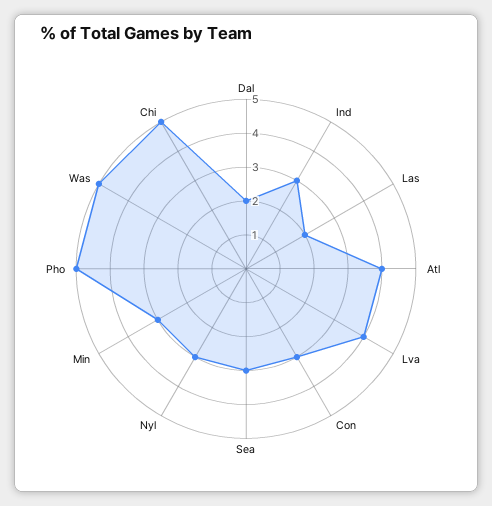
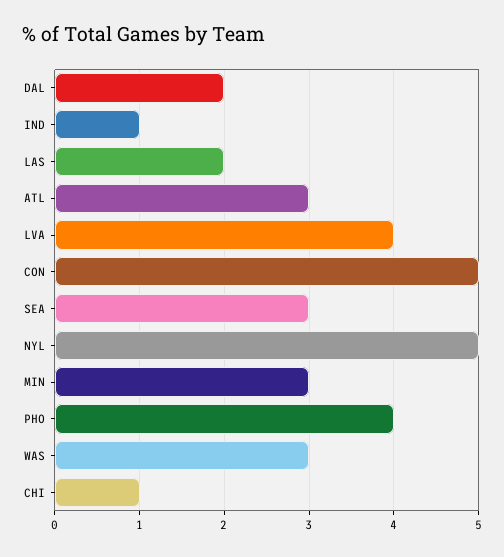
  {
    "Dal": 2,
-   "Ind": 3,
+   "Ind": 1,
    "Las": 2,
-   "Atl": 4,
+   "Atl": 3,
    "Lva": 4,
-   "Con": 3,
+   "Con": 5,
    "Sea": 3,
-   "Nyl": 3,
+   "Nyl": 5,
    "Min": 3,
-   "Pho": 5,
+   "Pho": 4,
-   "Was": 5,
+   "Was": 3,
-   "Chi": 5
+   "Chi": 1
  }

